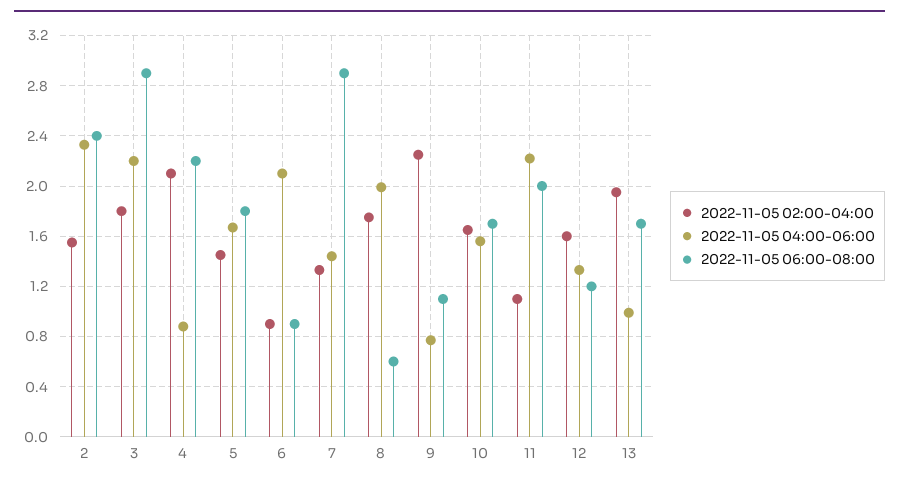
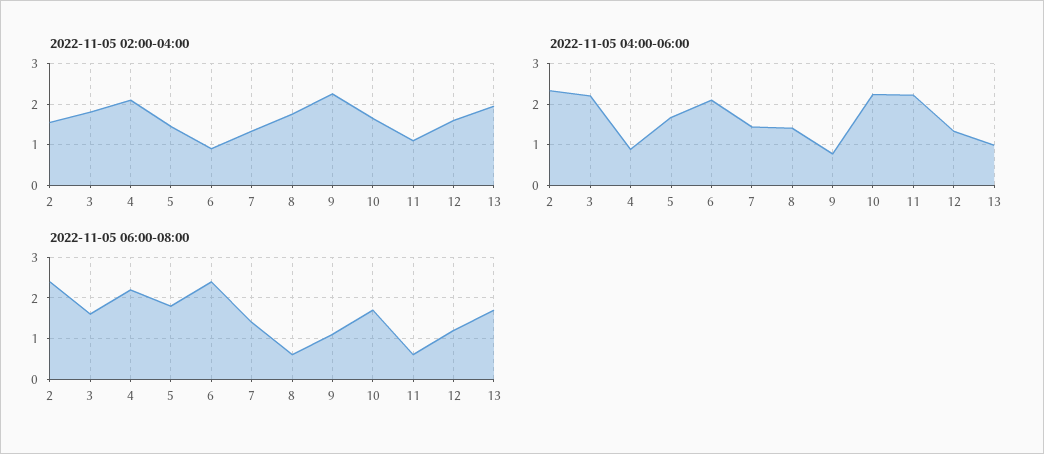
  {
    "2022-11-05 02:00-04:00": {
      "2": 1.55,
      "3": 1.8,
      "4": 2.1,
      "5": 1.45,
      "6": 0.9,
      "7": 1.35,
      "8": 1.75,
      "9": 2.25,
      "10": 1.65,
      "11": 1.1,
      "12": 1.6,
      "13": 1.95
    },
    "2022-11-05 04:00-06:00": {
      "2": 2.35,
      "3": 2.2,
      "4": 0.9,
      "5": 1.65,
      "6": 2.1,
      "7": 1.45,
-     "8": 2,
+     "8": 1.4,
      "9": 0.75,
-     "10": 1.55,
+     "10": 2.2,
      "11": 2.2,
      "12": 1.35,
      "13": 1
    },
    "2022-11-05 06:00-08:00": {
      "2": 2.4,
-     "3": 2.9,
+     "3": 1.5,
      "4": 2.2,
      "5": 1.8,
-     "6": 0.9,
+     "6": 2.5,
-     "7": 2.9,
+     "7": 1.5,
      "8": 0.6,
      "9": 1.1,
      "10": 1.7,
-     "11": 2,
+     "11": 0.5,
      "12": 1.2,
      "13": 1.7
    }
  }

